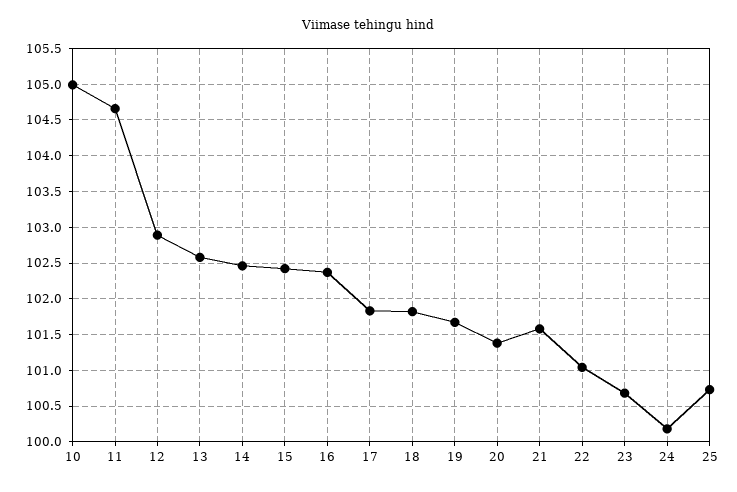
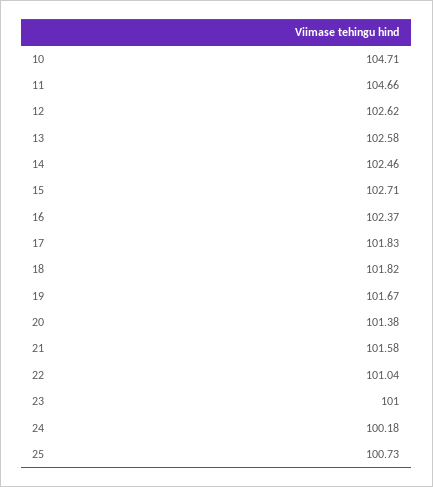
  {
-   "10": 105,
+   "10": 104.71,
    "11": 104.66,
-   "12": 102.9,
+   "12": 102.62,
    "13": 102.58,
    "14": 102.46,
-   "15": 102.4,
+   "15": 102.71,
    "16": 102.37,
    "17": 101.83,
    "18": 101.82,
    "19": 101.67,
    "20": 101.38,
    "21": 101.58,
    "22": 101.04,
-   "23": 100.7,
+   "23": 101,
    "24": 100.18,
    "25": 100.73
  }

